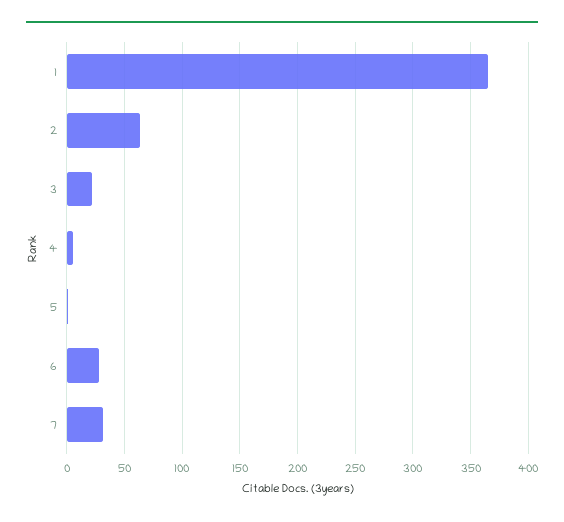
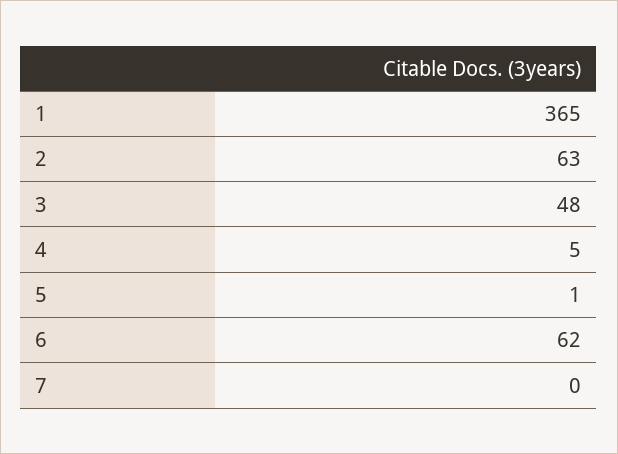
  {
    "1": 365,
    "2": 63,
-   "3": 20,
+   "3": 48,
    "4": 5,
    "5": 1,
-   "6": 30,
+   "6": 62,
-   "7": 30
+   "7": 0
  }

